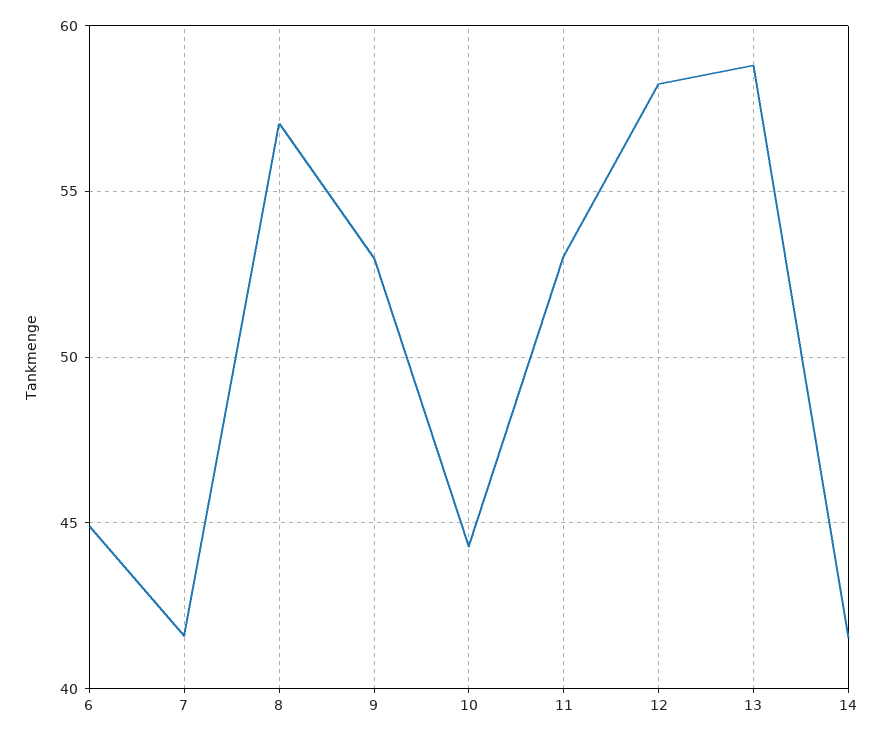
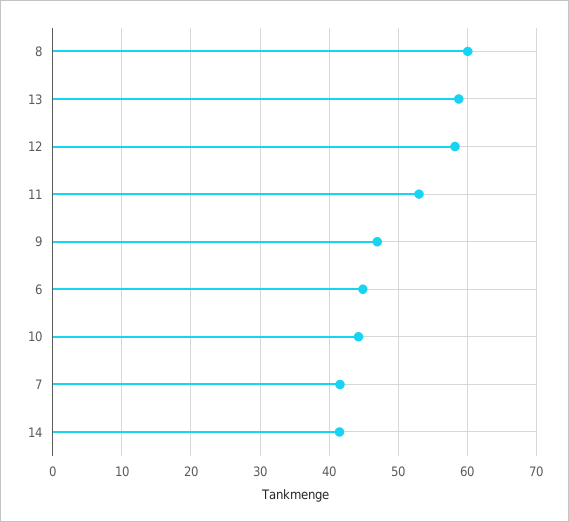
  {
    "6": 45,
    "7": 41.5,
-   "8": 57,
+   "8": 60,
-   "9": 53,
+   "9": 47,
    "10": 44.5,
    "11": 53,
    "12": 58.5,
    "13": 59,
    "14": 41.5
  }

